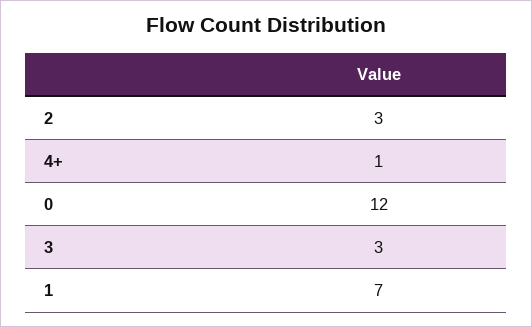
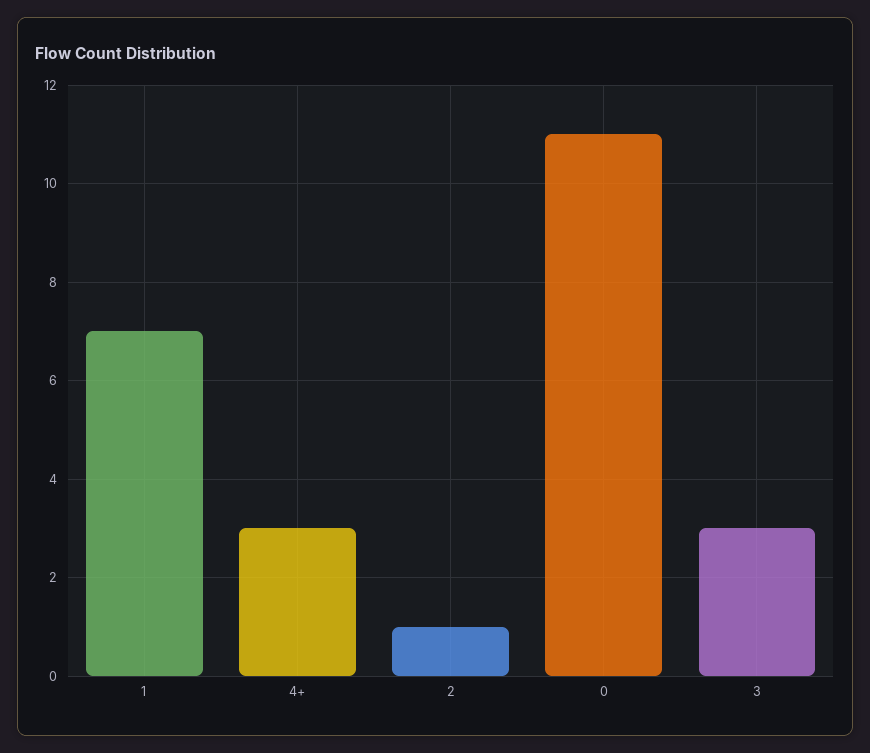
  {
-   "2": 3,
+   "2": 1,
-   "4+": 1,
+   "4+": 3,
-   "0": 12,
+   "0": 11,
    "3": 3,
    "1": 7
  }

